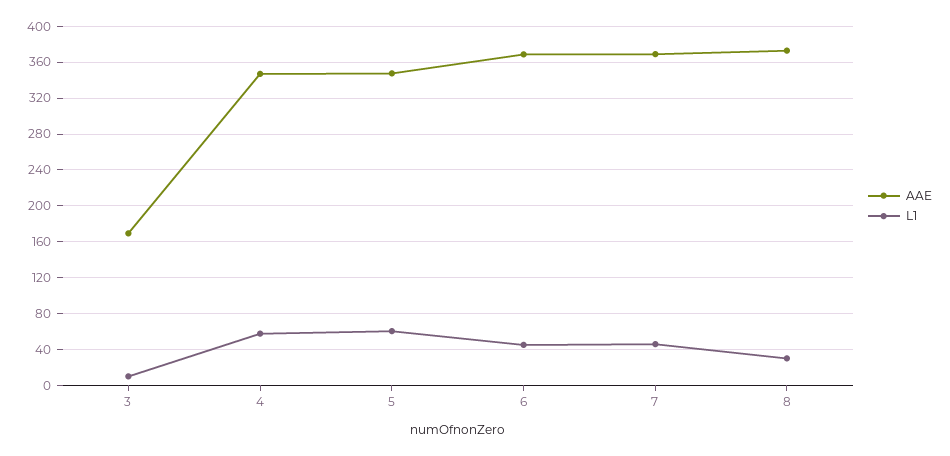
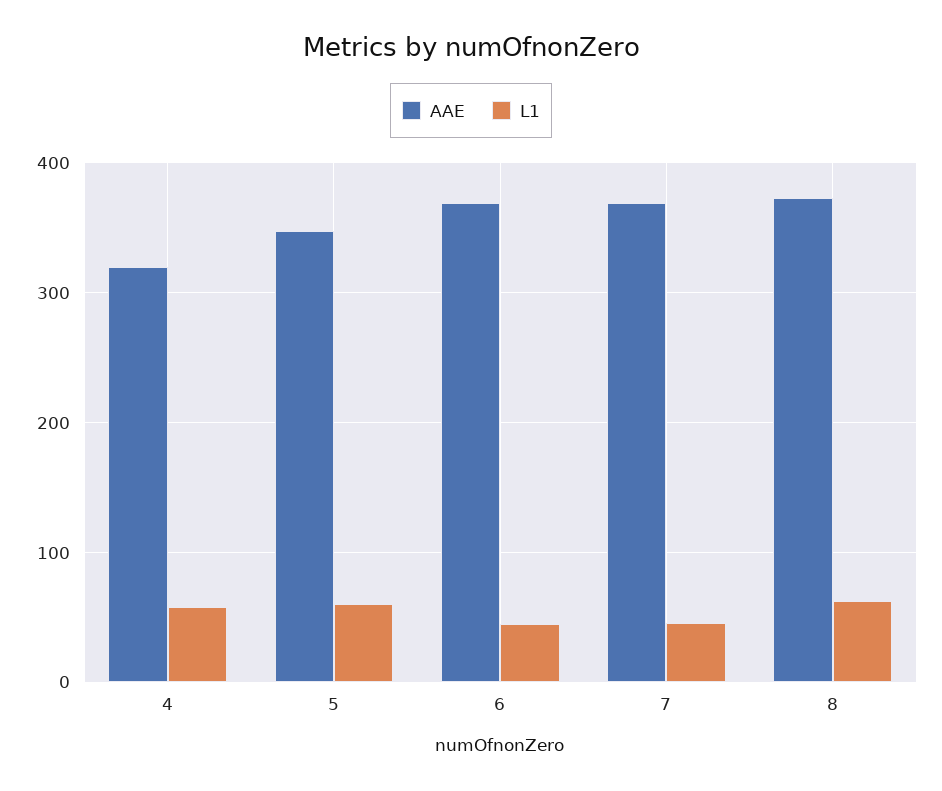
  {
    "AAE": {
-     "3": 170,
-     "4": 350,
+     "4": 320,
      "5": 350,
      "6": 370,
      "7": 370,
      "8": 370
    },
    "L1": {
-     "3": 10,
      "4": 60,
      "5": 60,
      "6": 50,
      "7": 50,
-     "8": 30
+     "8": 60
    }
  }

